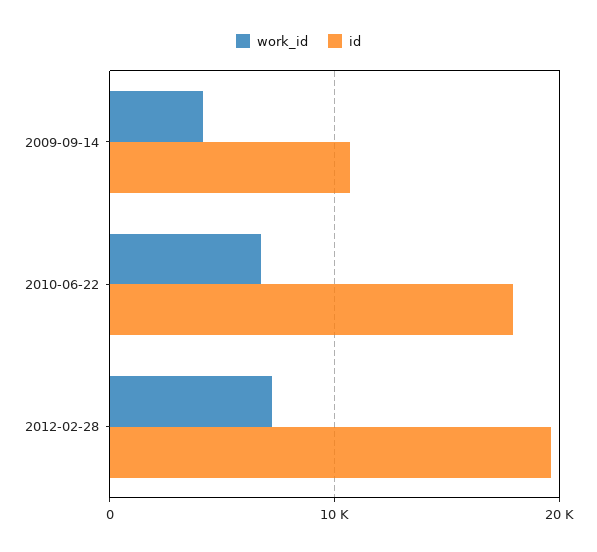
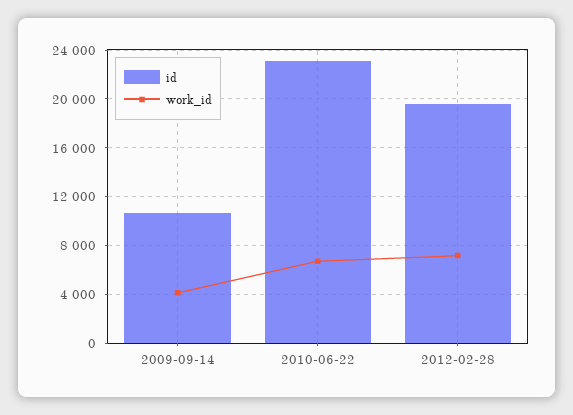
  {
    "work_id": {
      "2009-09-14": 4000,
      "2010-06-22": 6500,
      "2012-02-28": 7000
    },
    "id": {
      "2009-09-14": 10500,
-     "2010-06-22": 18000,
+     "2010-06-22": 23000,
      "2012-02-28": 19500
    }
  }

